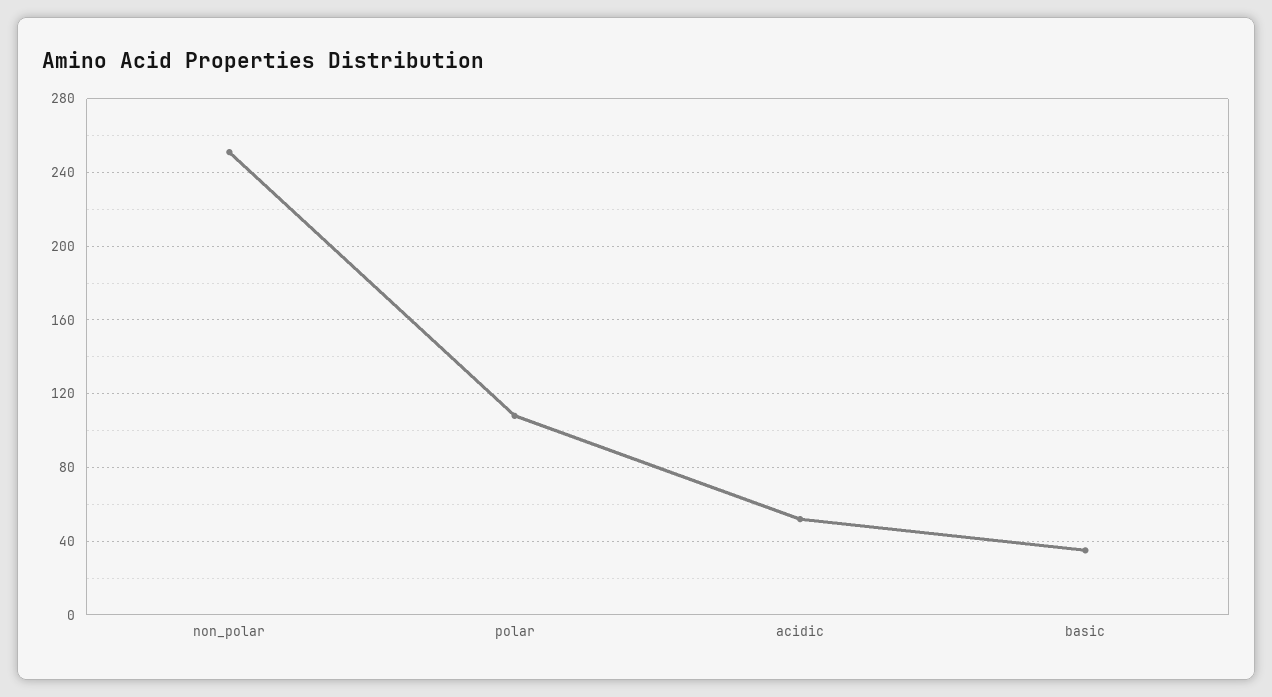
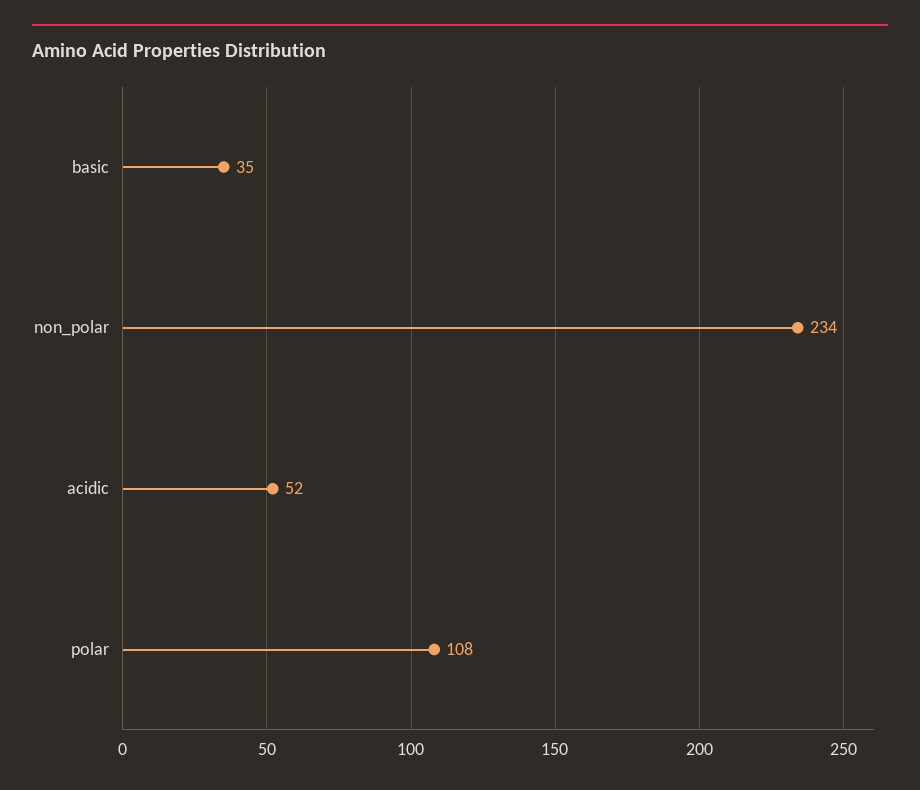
  {
-   "non_polar": 250,
+   "non_polar": 234,
    "polar": 108,
    "acidic": 52,
    "basic": 35
  }

